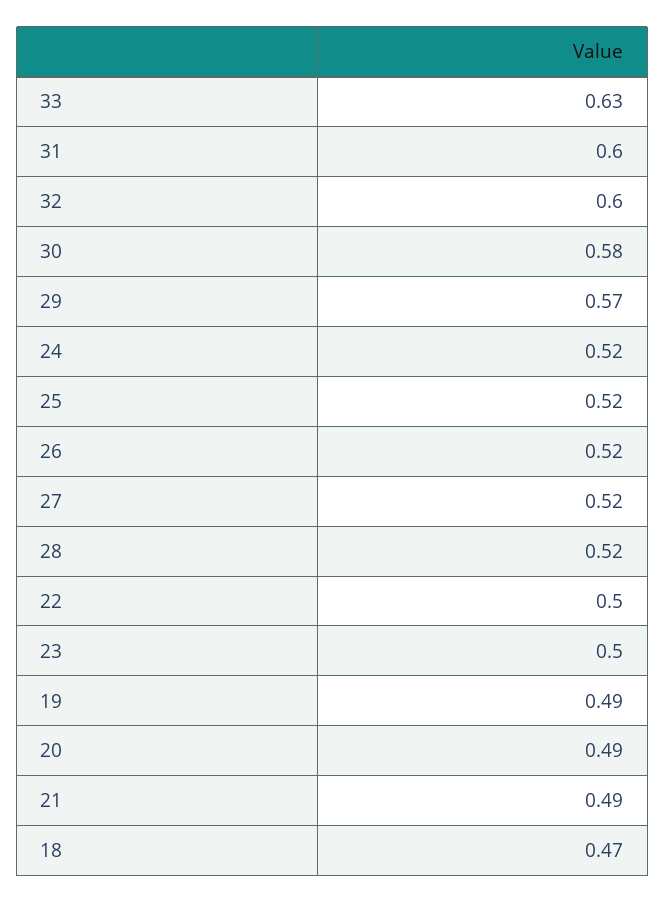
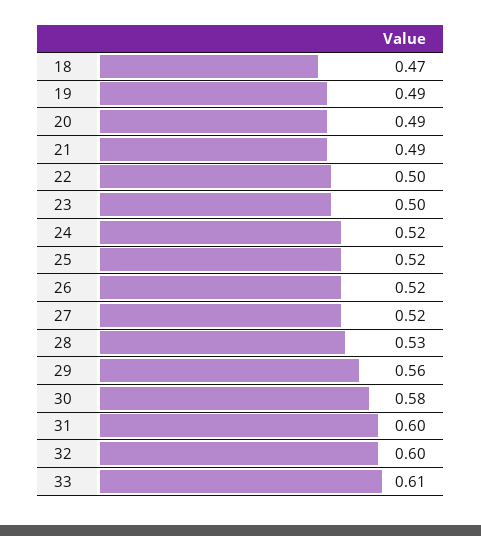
  {
-   "33": 0.63,
+   "33": 0.61,
    "31": 0.6,
    "32": 0.6,
    "30": 0.58,
-   "29": 0.57,
+   "29": 0.56,
    "24": 0.52,
    "25": 0.52,
    "26": 0.52,
    "27": 0.52,
-   "28": 0.52,
+   "28": 0.53,
    "22": 0.5,
    "23": 0.5,
    "19": 0.49,
    "20": 0.49,
    "21": 0.49,
    "18": 0.47
  }

